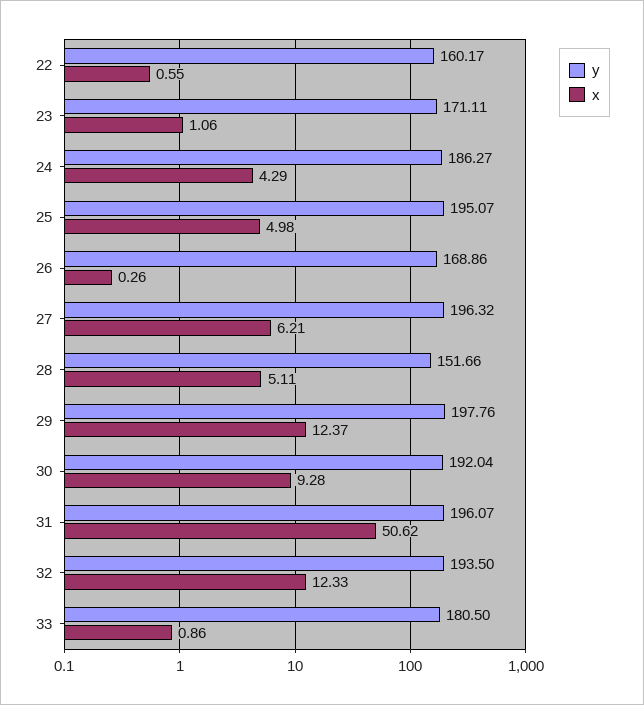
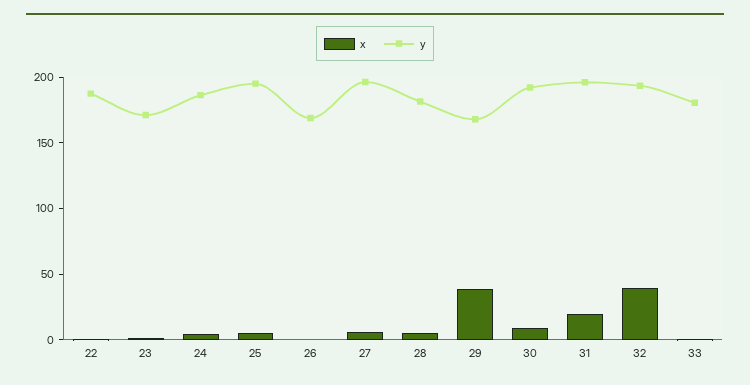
  {
    "y": {
-     "22": 160.17,
+     "22": 190,
      "23": 171.11,
      "24": 186.27,
      "25": 195.07,
      "26": 168.86,
      "27": 196.32,
-     "28": 151.66,
+     "28": 180,
-     "29": 197.76,
+     "29": 170,
      "30": 192.04,
      "31": 196.07,
      "32": 193.5,
      "33": 180.5
    },
    "x": {
      "22": 0.55,
      "23": 1.06,
      "24": 4.29,
      "25": 4.98,
      "26": 0.26,
      "27": 6.21,
      "28": 5.11,
-     "29": 12.37,
+     "29": 40,
      "30": 9.28,
-     "31": 50.62,
+     "31": 20,
-     "32": 12.33,
+     "32": 40,
      "33": 0.86
    }
  }

